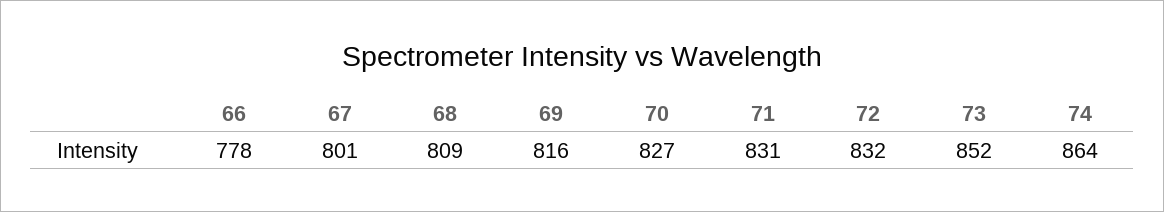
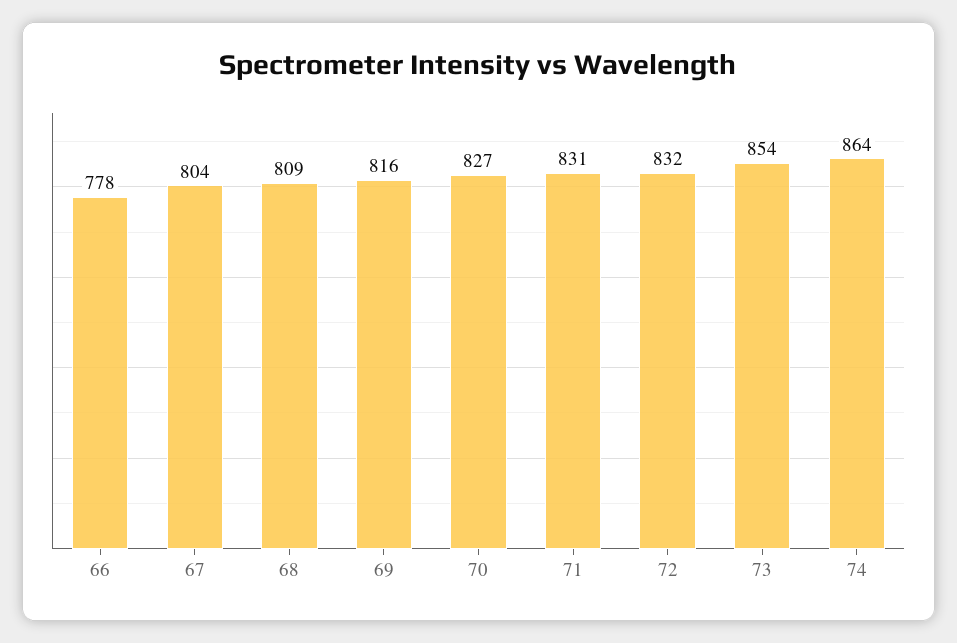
  {
    "66": 778,
-   "67": 801,
+   "67": 804,
    "68": 809,
    "69": 816,
    "70": 827,
    "71": 831,
    "72": 832,
-   "73": 852,
+   "73": 854,
    "74": 864
  }

